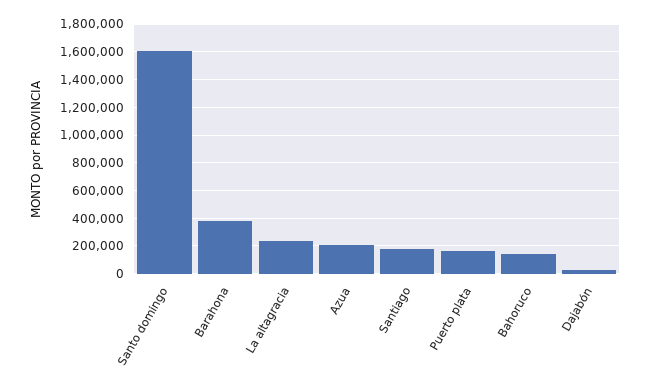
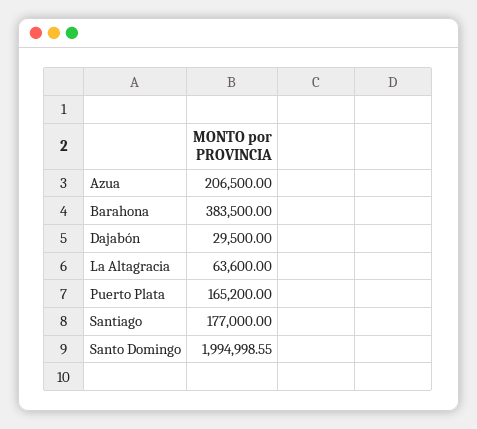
  {
-   "Santo domingo": 1600000,
+   "Santo domingo": 1994998.55,
    "Barahona": 383500,
-   "La altagracia": 250000,
+   "La altagracia": 63600,
    "Azua": 206500,
    "Santiago": 177000,
    "Puerto plata": 165200,
-   "Bahoruco": 150000,
    "Dajabón": 29500
  }

